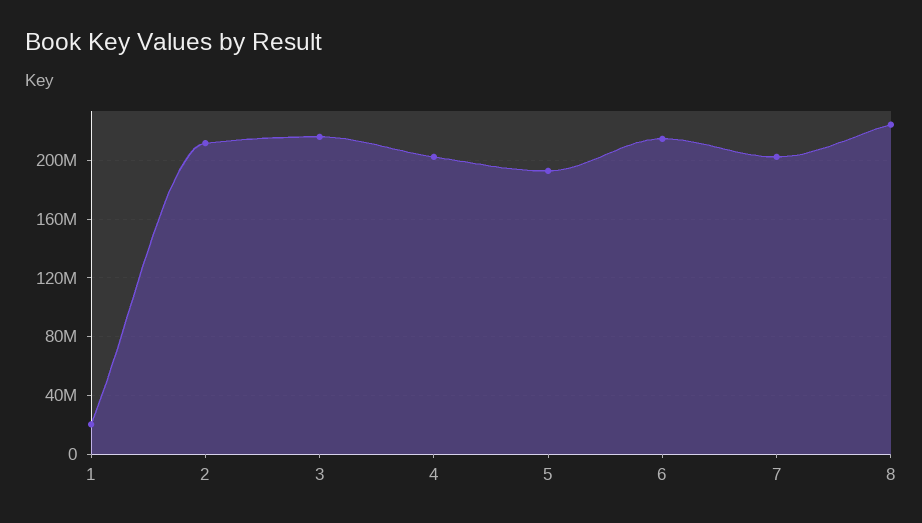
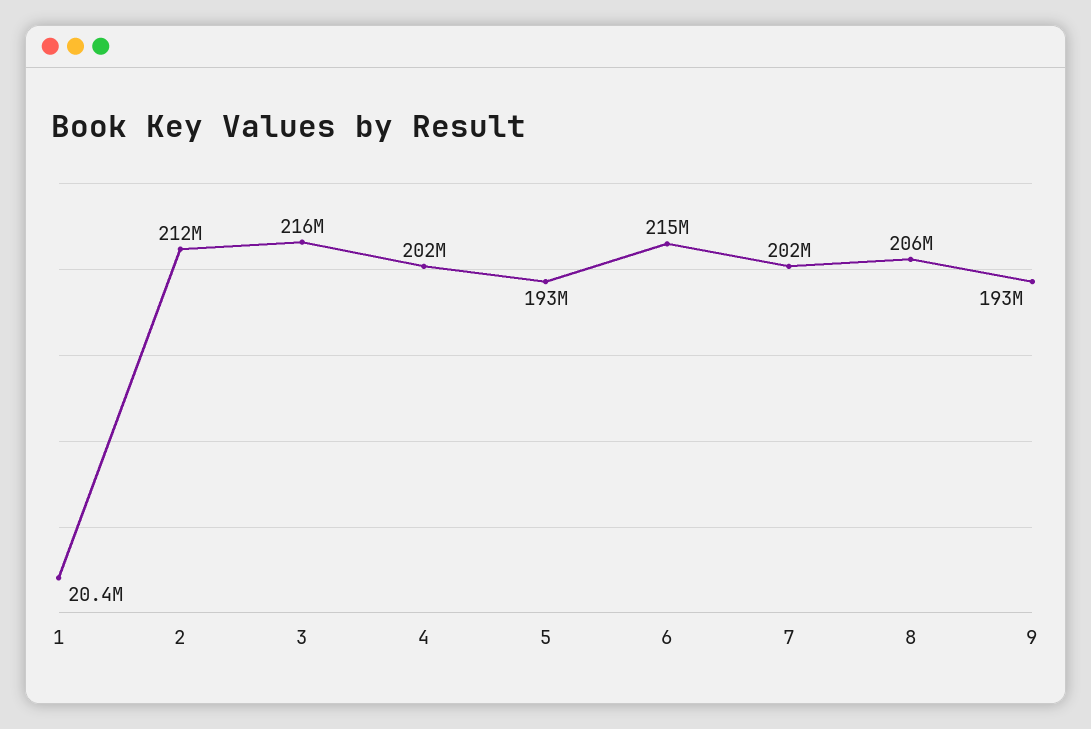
  {
    "1": 20400000,
    "2": 212000000,
    "3": 216000000,
    "4": 202000000,
    "5": 193000000,
    "6": 215000000,
    "7": 202000000,
-   "8": 225000000
+   "8": 206000000,
+   "9": 193000000
  }

